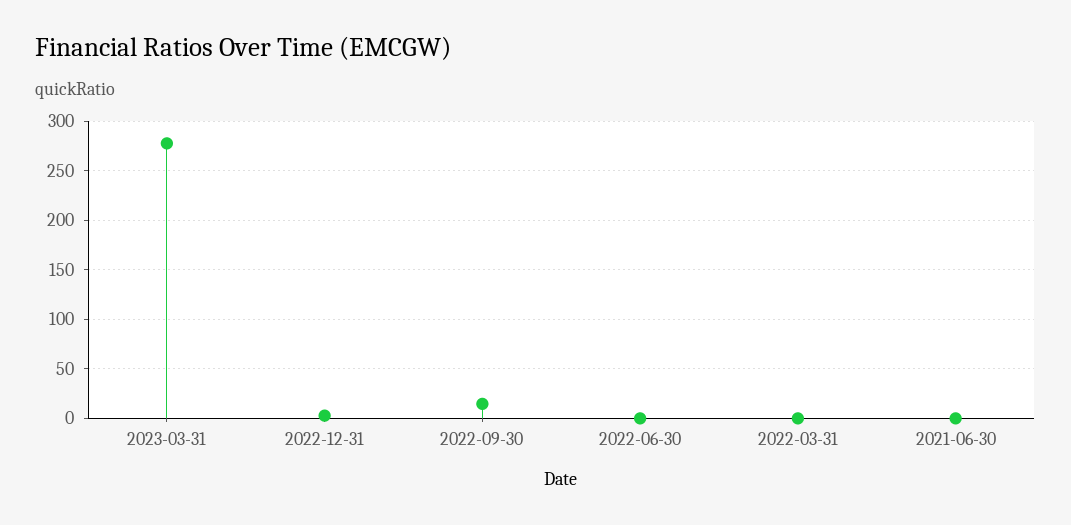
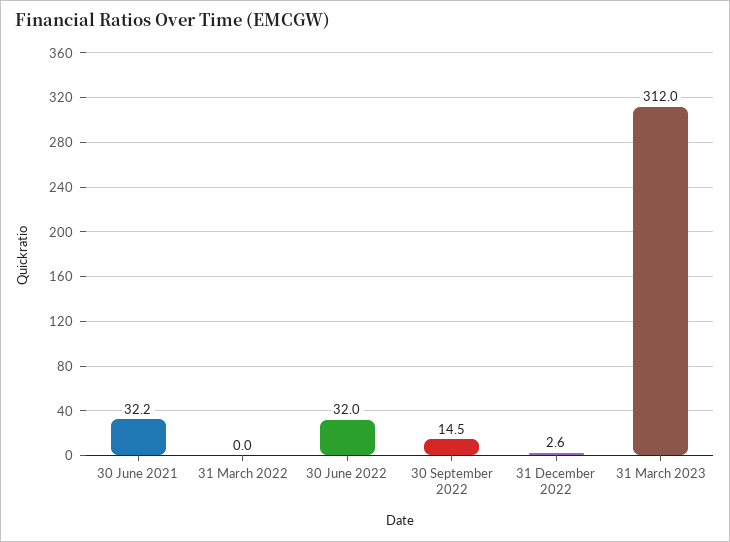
  {
-   "2023-03-31": 280,
+   "2023-03-31": 312,
    "2022-12-31": 2.6,
    "2022-09-30": 14.5,
-   "2022-06-30": 0,
+   "2022-06-30": 32,
    "2022-03-31": 0,
-   "2021-06-30": 0
+   "2021-06-30": 32.2
  }

